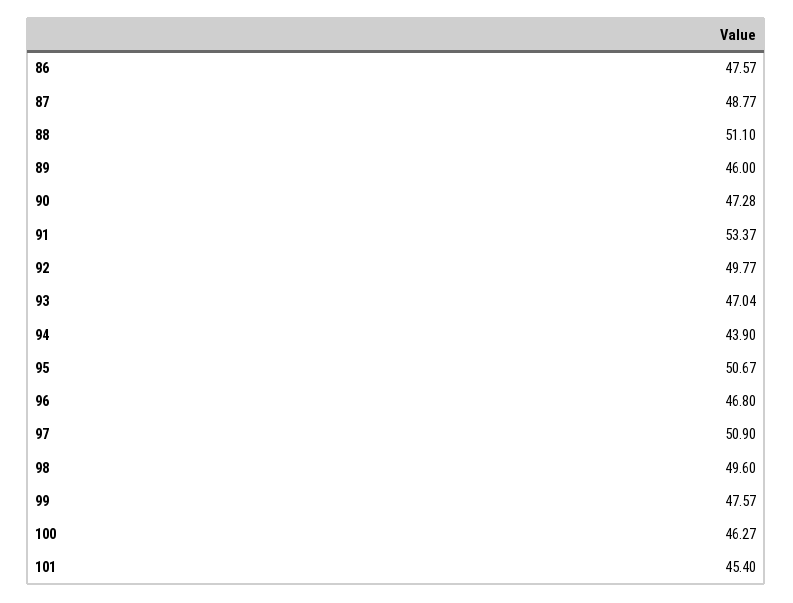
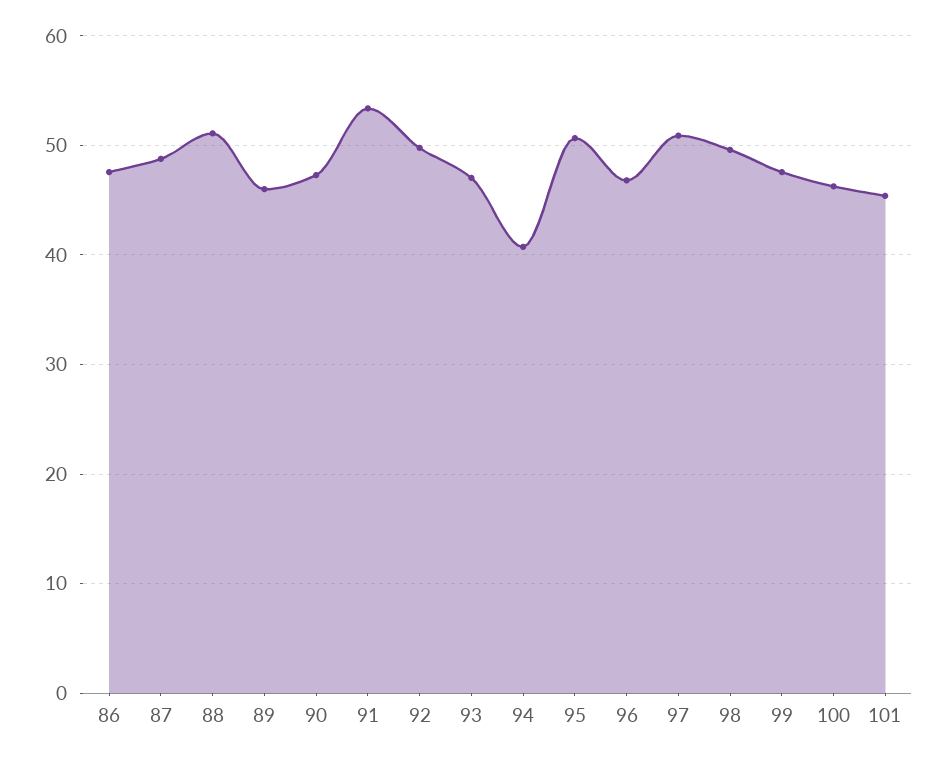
  {
    "86": 47.57,
    "87": 48.77,
    "88": 51.1,
    "89": 46,
    "90": 47.28,
    "91": 53.37,
    "92": 49.77,
    "93": 47.04,
-   "94": 43.9,
+   "94": 41,
    "95": 50.67,
    "96": 46.8,
    "97": 50.9,
    "98": 49.6,
    "99": 47.57,
    "100": 46.27,
    "101": 45.4
  }

